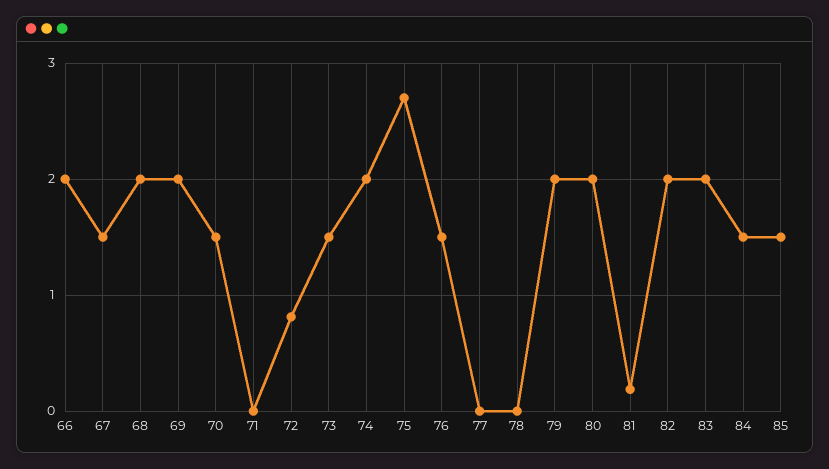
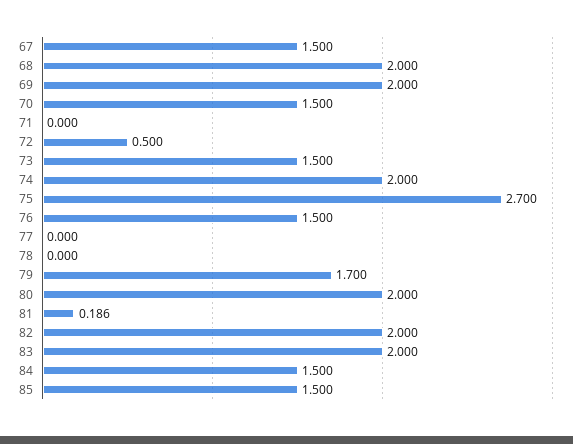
  {
-   "66": 2,
    "67": 1.5,
    "68": 2,
    "69": 2,
    "70": 1.5,
    "71": 0,
-   "72": 0.8,
+   "72": 0.5,
    "73": 1.5,
    "74": 2,
    "75": 2.7,
    "76": 1.5,
    "77": 0,
    "78": 0,
-   "79": 2,
+   "79": 1.7,
    "80": 2,
    "81": 0.186,
    "82": 2,
    "83": 2,
    "84": 1.5,
    "85": 1.5
  }

